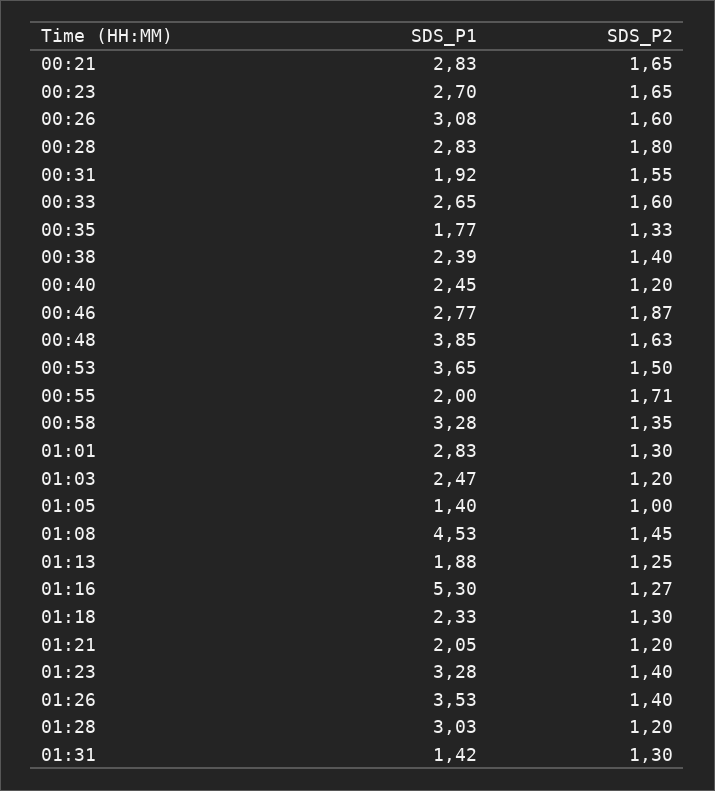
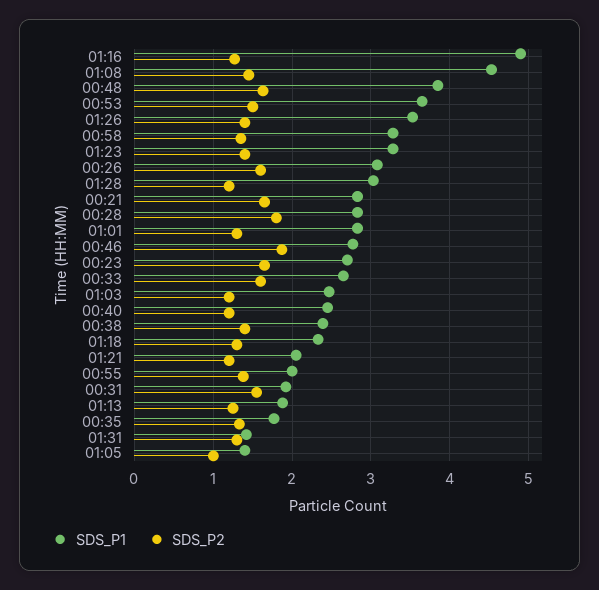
  {
    "SDS_P1": {
      "00:21": 2.83,
      "00:23": 2.7,
      "00:26": 3.08,
      "00:28": 2.83,
      "00:31": 1.92,
      "00:33": 2.65,
      "00:35": 1.77,
      "00:38": 2.39,
      "00:40": 2.45,
      "00:46": 2.77,
      "00:48": 3.85,
      "00:53": 3.65,
      "00:55": 2,
      "00:58": 3.28,
      "01:01": 2.83,
      "01:03": 2.47,
      "01:05": 1.4,
      "01:08": 4.53,
      "01:13": 1.88,
-     "01:16": 5.3,
+     "01:16": 4.9,
      "01:18": 2.33,
      "01:21": 2.05,
      "01:23": 3.28,
      "01:26": 3.53,
      "01:28": 3.03,
      "01:31": 1.42
    },
    "SDS_P2": {
      "00:21": 1.65,
      "00:23": 1.65,
      "00:26": 1.6,
      "00:28": 1.8,
      "00:31": 1.55,
      "00:33": 1.6,
      "00:35": 1.33,
      "00:38": 1.4,
      "00:40": 1.2,
      "00:46": 1.87,
      "00:48": 1.63,
      "00:53": 1.5,
-     "00:55": 1.71,
+     "00:55": 1.4,
      "00:58": 1.35,
      "01:01": 1.3,
      "01:03": 1.2,
      "01:05": 1,
      "01:08": 1.45,
      "01:13": 1.25,
      "01:16": 1.27,
      "01:18": 1.3,
      "01:21": 1.2,
      "01:23": 1.4,
      "01:26": 1.4,
      "01:28": 1.2,
      "01:31": 1.3
    }
  }

